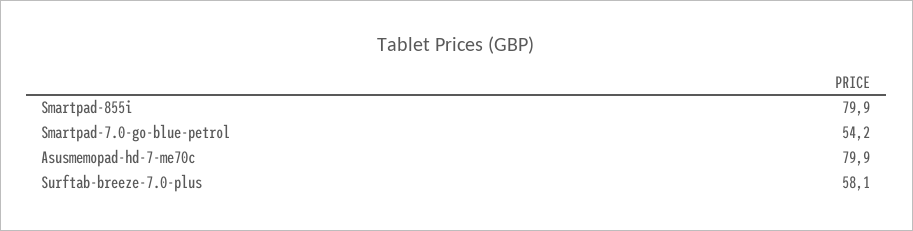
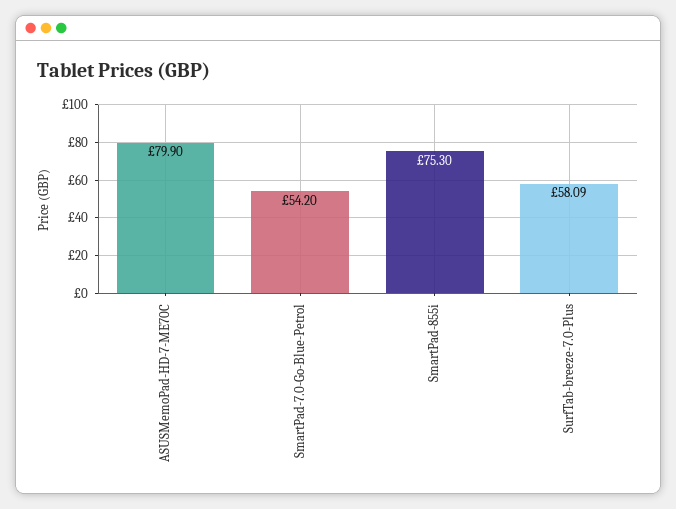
  {
-   "Smartpad-855i": 79.9,
+   "Smartpad-855i": 75.3,
    "Smartpad-7.0-go-blue-petrol": 54.2,
    "Asusmemopad-hd-7-me70c": 79.9,
    "Surftab-breeze-7.0-plus": 58.09
  }

